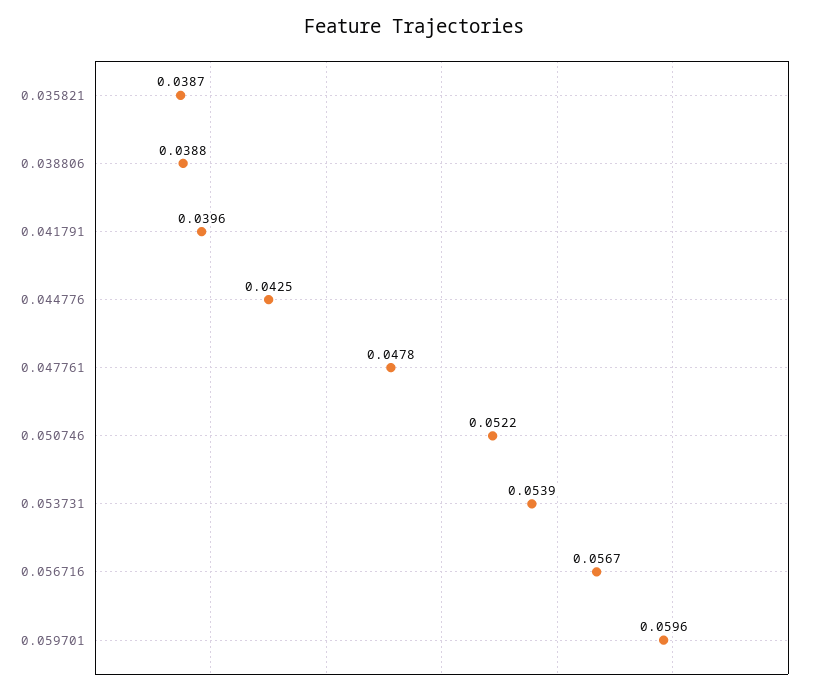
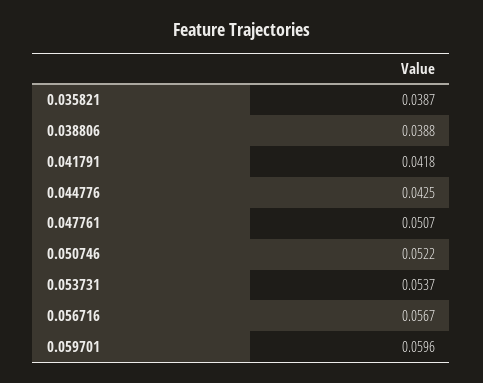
  {
    "0.035821": 0.0387,
    "0.038806": 0.0388,
-   "0.041791": 0.0396,
+   "0.041791": 0.0418,
    "0.044776": 0.0425,
-   "0.047761": 0.0478,
+   "0.047761": 0.0507,
    "0.050746": 0.0522,
-   "0.053731": 0.0539,
+   "0.053731": 0.0537,
    "0.056716": 0.0567,
    "0.059701": 0.0596
  }

